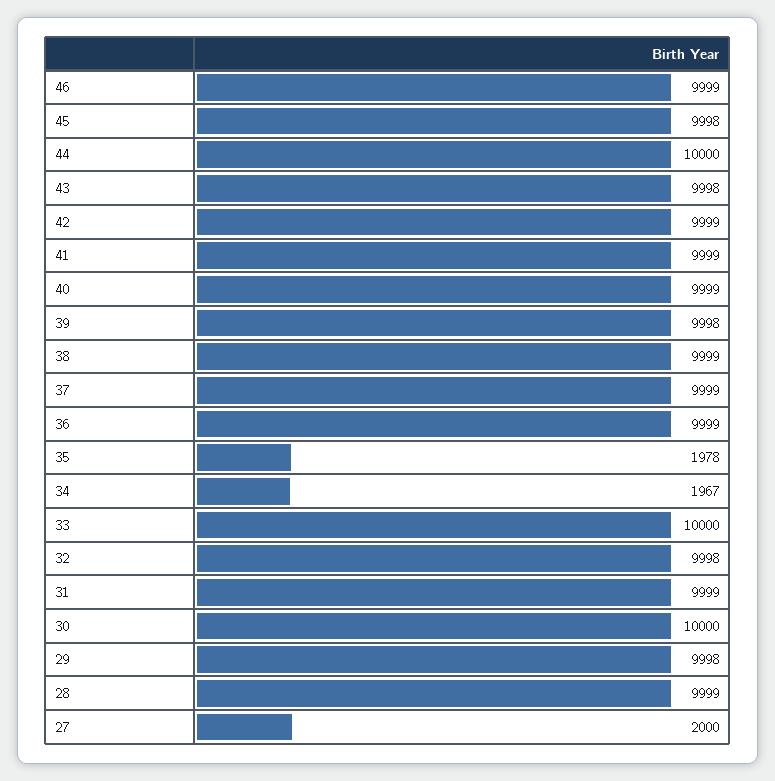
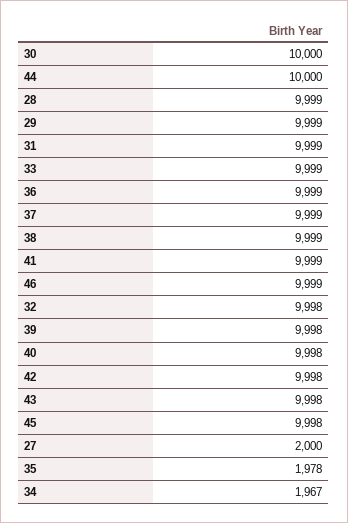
  {
    "46": 9999,
    "45": 9998,
    "44": 10000,
    "43": 9998,
-   "42": 9999,
+   "42": 9998,
    "41": 9999,
-   "40": 9999,
+   "40": 9998,
    "39": 9998,
    "38": 9999,
    "37": 9999,
    "36": 9999,
    "35": 1978,
    "34": 1967,
-   "33": 10000,
+   "33": 9999,
    "32": 9998,
    "31": 9999,
    "30": 10000,
-   "29": 9998,
+   "29": 9999,
    "28": 9999,
    "27": 2000
  }

